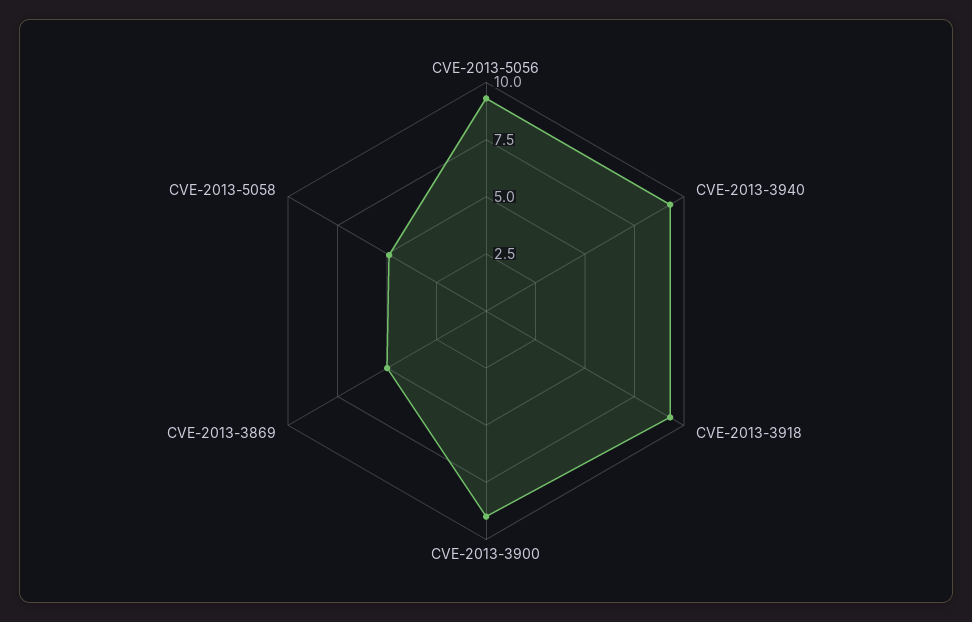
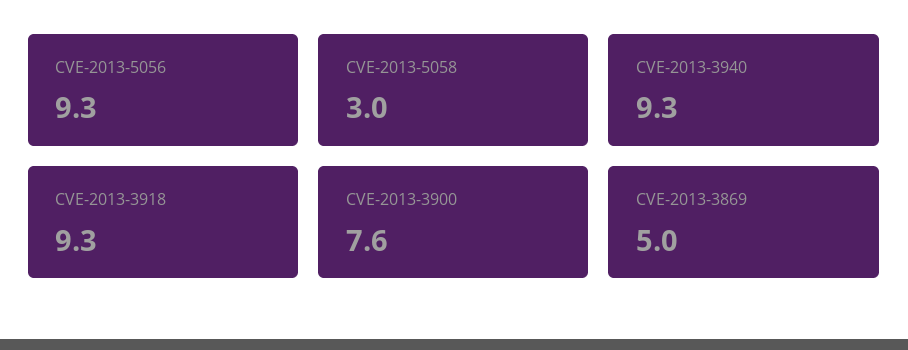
  {
    "CVE-2013-5056": 9.3,
    "CVE-2013-3940": 9.3,
    "CVE-2013-3918": 9.3,
-   "CVE-2013-3900": 9,
+   "CVE-2013-3900": 7.6,
    "CVE-2013-3869": 5,
-   "CVE-2013-5058": 5
+   "CVE-2013-5058": 3
  }

